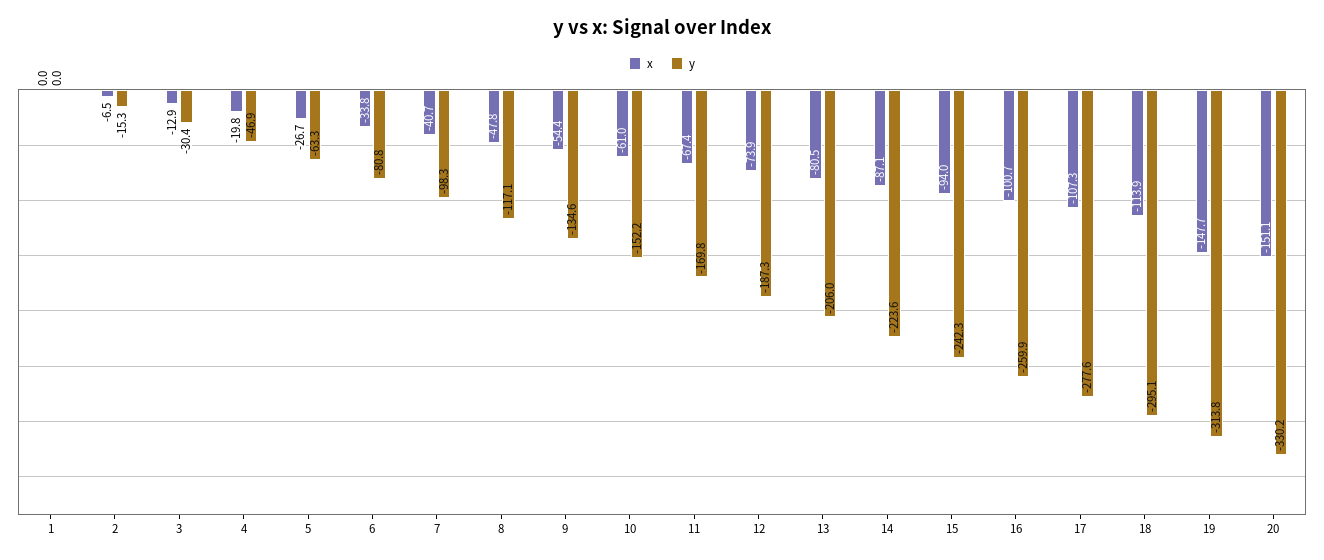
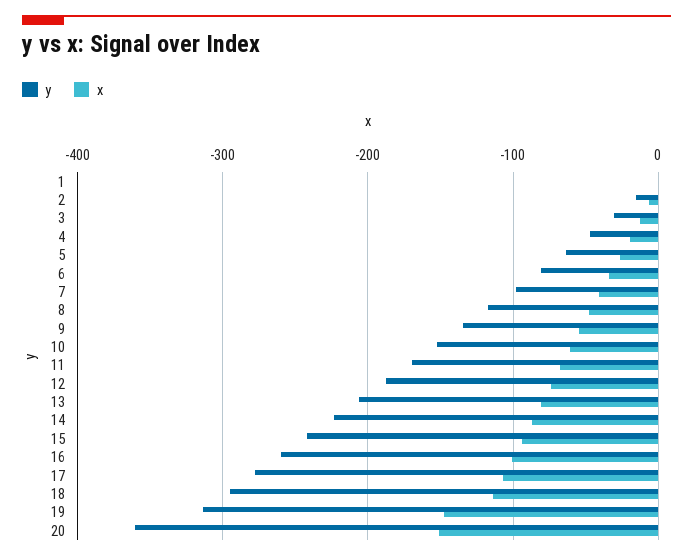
  {
    "x": {
      "1": 0,
      "2": -6.5,
      "3": -12.9,
      "4": -19.8,
      "5": -26.7,
      "6": -33.8,
      "7": -40.7,
      "8": -47.8,
      "9": -54.4,
      "10": -61,
      "11": -67.4,
      "12": -73.9,
      "13": -80.5,
      "14": -87.1,
      "15": -94,
      "16": -100.7,
      "17": -107.3,
      "18": -113.9,
      "19": -147.7,
      "20": -151.1
    },
    "y": {
      "1": 0,
      "2": -15.3,
      "3": -30.4,
      "4": -46.9,
      "5": -63.3,
      "6": -80.8,
      "7": -98.3,
      "8": -117.1,
      "9": -134.6,
      "10": -152.2,
      "11": -169.8,
      "12": -187.3,
      "13": -206,
      "14": -223.6,
      "15": -242.3,
      "16": -259.9,
      "17": -277.6,
      "18": -295.1,
      "19": -313.8,
-     "20": -330.2
+     "20": -360
    }
  }

